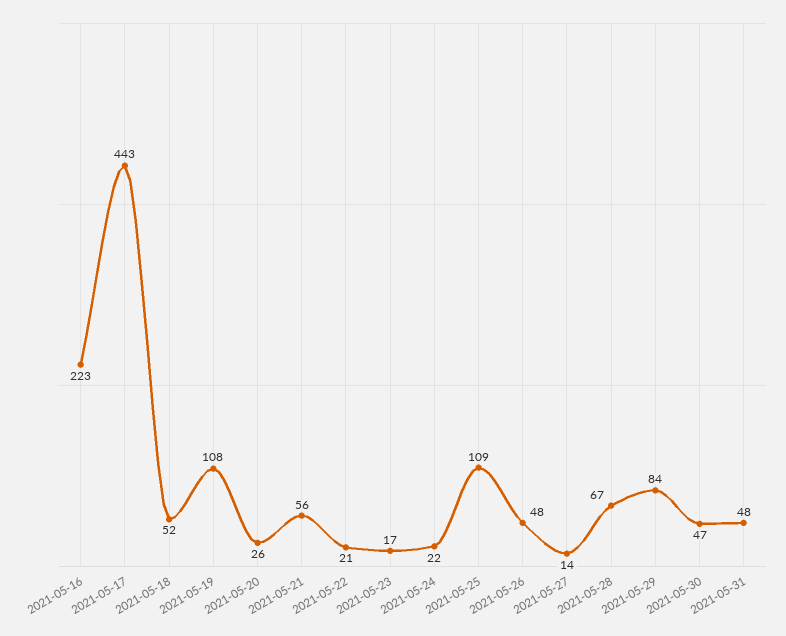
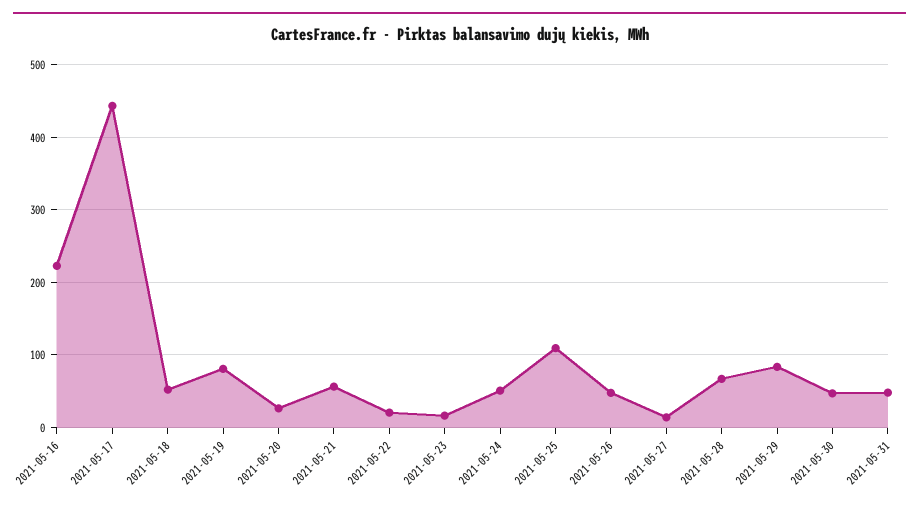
  {
    "2021-05-16": 223,
    "2021-05-17": 443,
    "2021-05-18": 52,
-   "2021-05-19": 108,
+   "2021-05-19": 80,
    "2021-05-20": 26,
    "2021-05-21": 56,
    "2021-05-22": 21,
    "2021-05-23": 17,
-   "2021-05-24": 22,
+   "2021-05-24": 50,
    "2021-05-25": 109,
    "2021-05-26": 48,
    "2021-05-27": 14,
    "2021-05-28": 67,
    "2021-05-29": 84,
    "2021-05-30": 47,
    "2021-05-31": 48
  }

